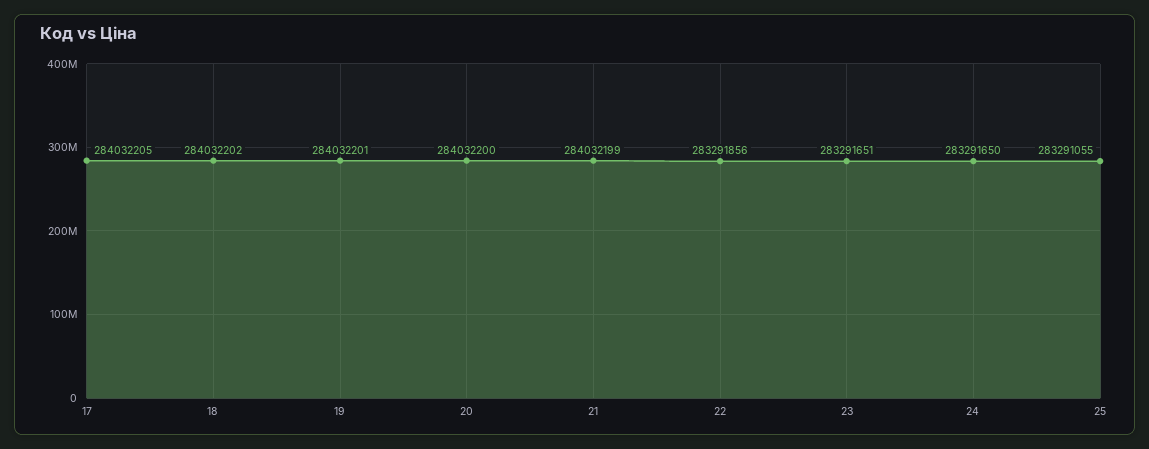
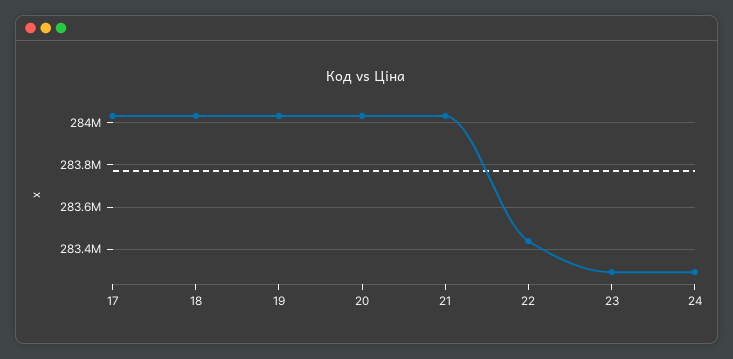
  {
    "17": 284032205,
    "18": 284032202,
    "19": 284032201,
    "20": 284032200,
    "21": 284032199,
-   "22": 283291856,
+   "22": 283450000,
    "23": 283291651,
-   "24": 283291650,
+   "24": 283291650
-   "25": 283291055
  }

